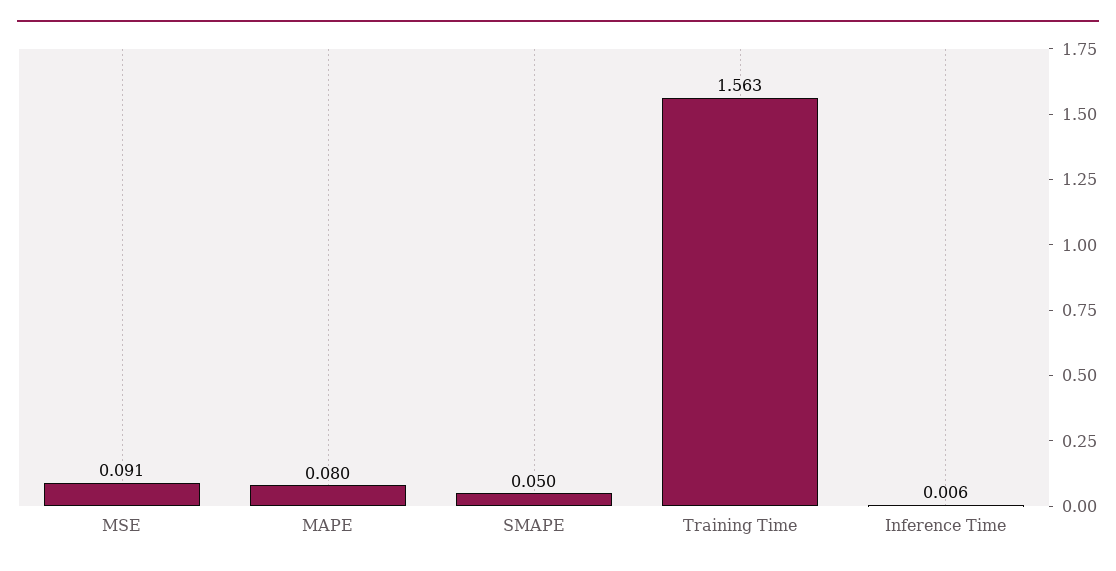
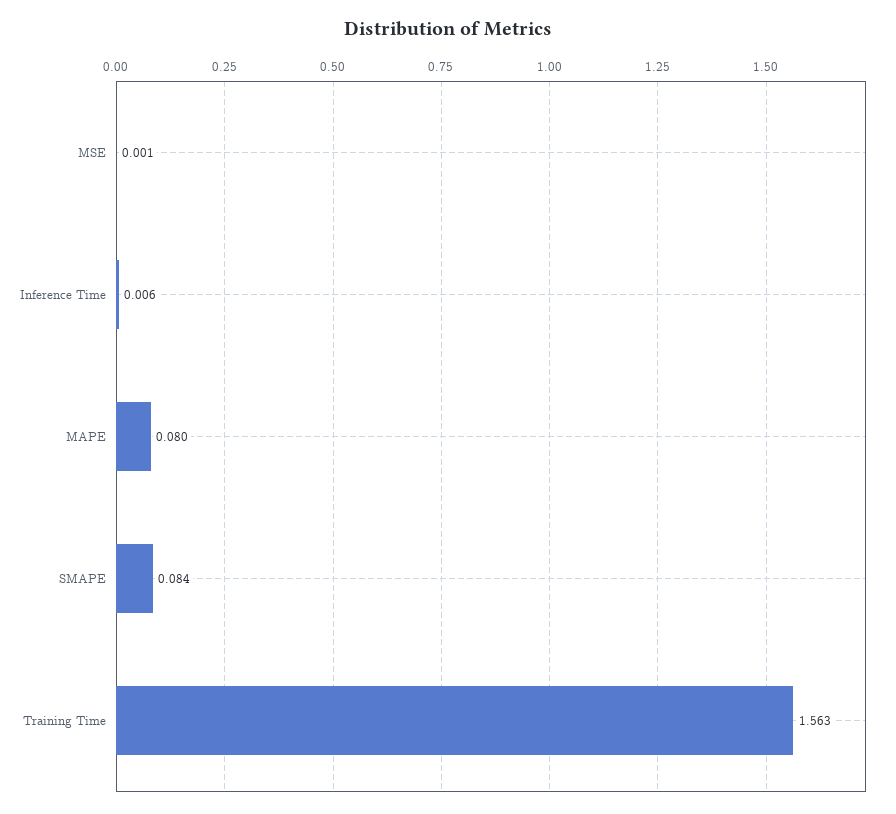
  {
-   "MSE": 0.091,
+   "MSE": 0.001,
    "MAPE": 0.08,
-   "SMAPE": 0.05,
+   "SMAPE": 0.084,
    "Training Time": 1.563,
    "Inference Time": 0.006
  }

